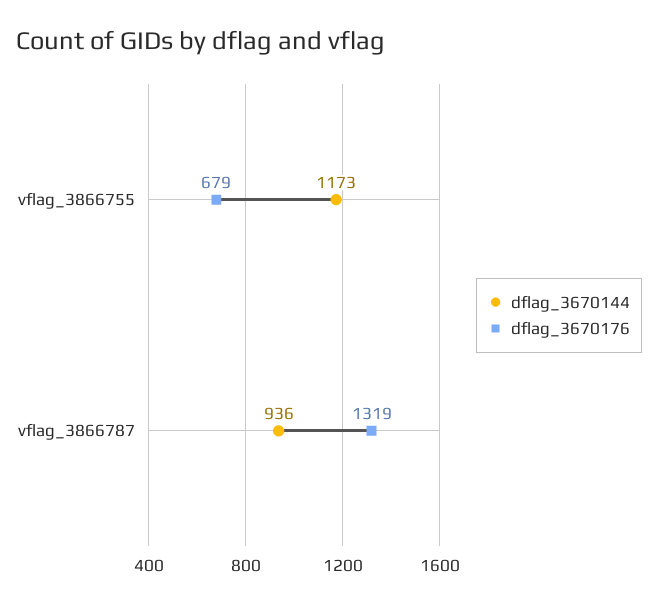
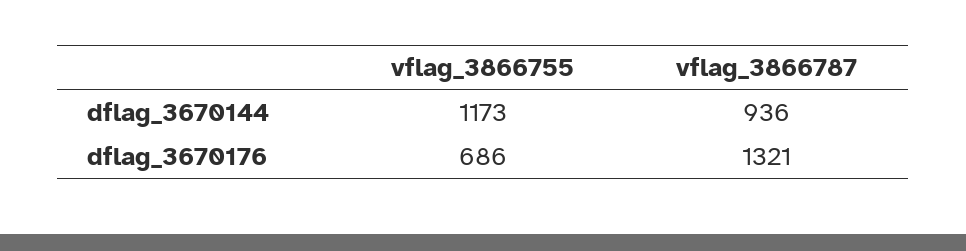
  {
    "dflag_3670144": {
      "vflag_3866755": 1173,
      "vflag_3866787": 936
    },
    "dflag_3670176": {
-     "vflag_3866755": 679,
+     "vflag_3866755": 686,
-     "vflag_3866787": 1319
+     "vflag_3866787": 1321
    }
  }

